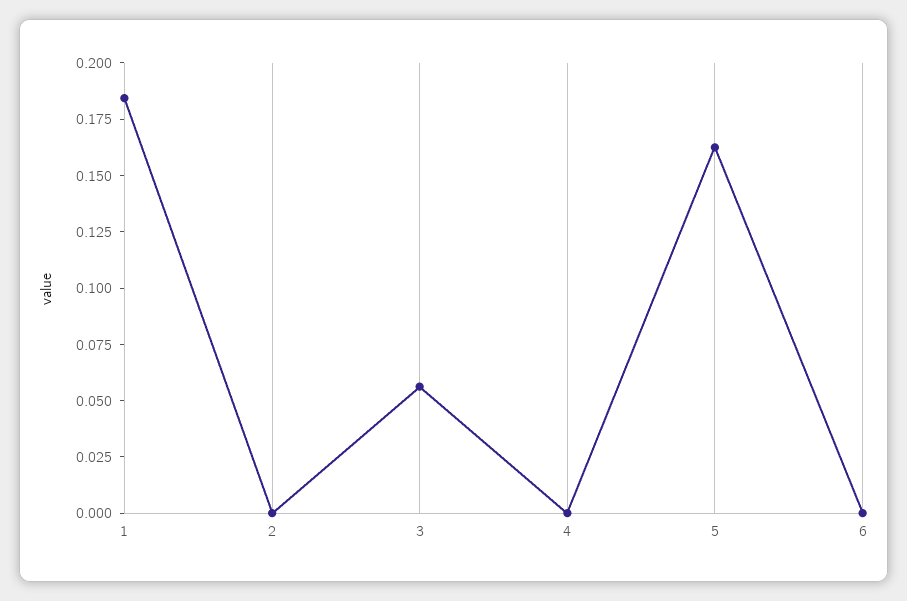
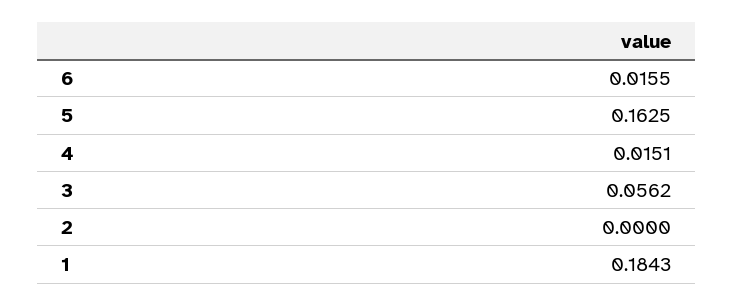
  {
    "1": 0.1843,
    "2": 0,
    "3": 0.0562,
-   "4": 0,
+   "4": 0.0151,
    "5": 0.1625,
-   "6": 0
+   "6": 0.0155
  }

